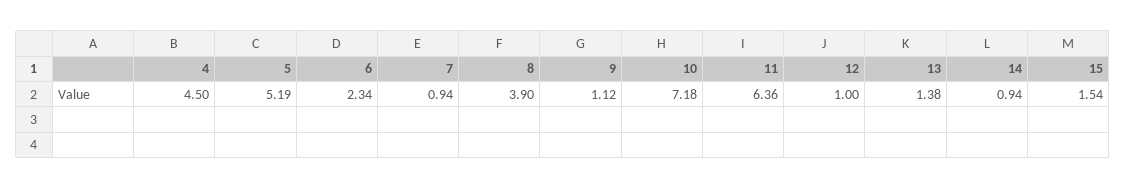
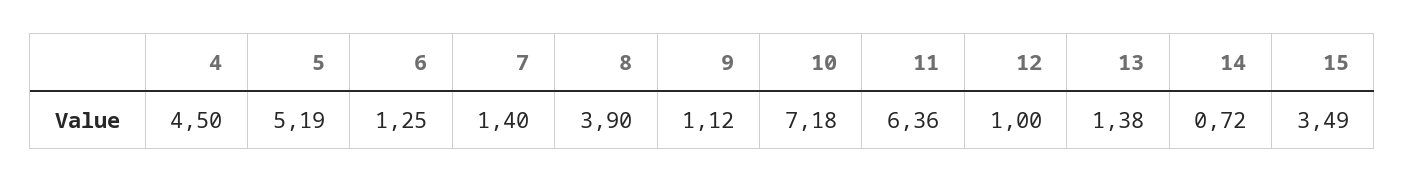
  {
    "4": 4.5,
    "5": 5.19,
-   "6": 2.34,
+   "6": 1.25,
-   "7": 0.94,
+   "7": 1.4,
    "8": 3.9,
    "9": 1.12,
    "10": 7.18,
    "11": 6.36,
    "12": 1,
    "13": 1.38,
-   "14": 0.94,
+   "14": 0.72,
-   "15": 1.54
+   "15": 3.49
  }

